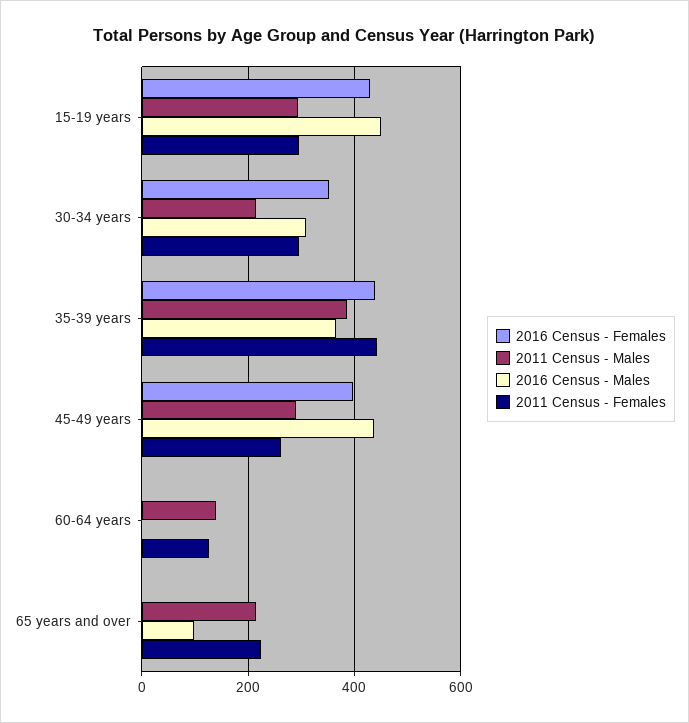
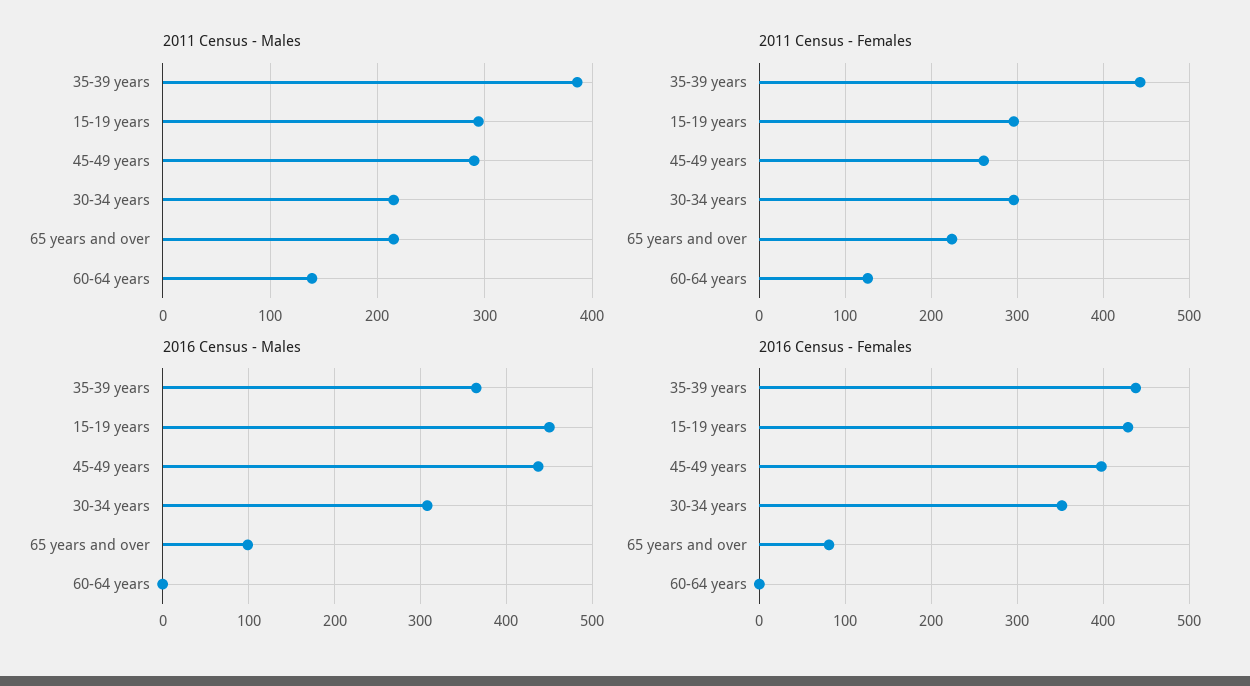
  {
    "2016 Census - Females": {
      "15-19 years": 430,
      "30-34 years": 350,
      "35-39 years": 440,
      "45-49 years": 400,
      "60-64 years": 0,
-     "65 years and over": 0
+     "65 years and over": 80
    },
    "2011 Census - Males": {
      "15-19 years": 290,
      "30-34 years": 220,
      "35-39 years": 390,
      "45-49 years": 290,
      "60-64 years": 140,
      "65 years and over": 220
    },
    "2016 Census - Males": {
      "15-19 years": 450,
      "30-34 years": 310,
      "35-39 years": 370,
      "45-49 years": 440,
      "60-64 years": 0,
      "65 years and over": 100
    },
    "2011 Census - Females": {
      "15-19 years": 300,
      "30-34 years": 300,
      "35-39 years": 440,
      "45-49 years": 260,
      "60-64 years": 130,
      "65 years and over": 220
    }
  }

